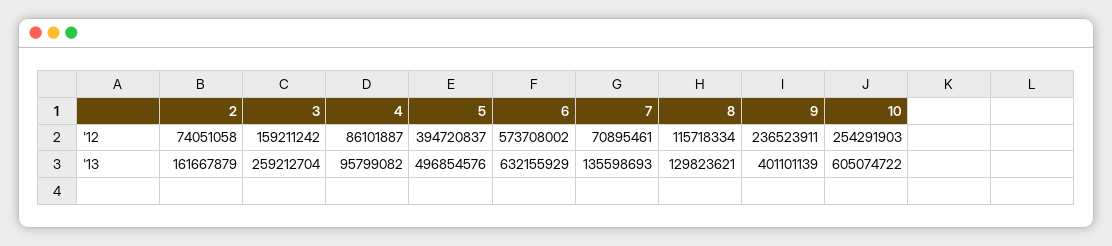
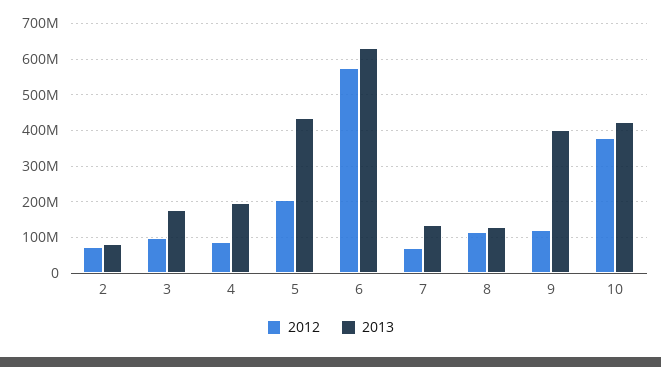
  {
    "'12": {
      "2": 74051058,
-     "3": 159211242,
+     "3": 100000000,
      "4": 86101887,
-     "5": 394720837,
+     "5": 200000000,
      "6": 573708002,
      "7": 70895461,
      "8": 115718334,
-     "9": 236523911,
+     "9": 120000000,
-     "10": 254291903
+     "10": 380000000
    },
    "'13": {
-     "2": 161667879,
+     "2": 80000000,
-     "3": 259212704,
+     "3": 180000000,
-     "4": 95799082,
+     "4": 200000000,
-     "5": 496854576,
+     "5": 440000000,
      "6": 632155929,
      "7": 135598693,
      "8": 129823621,
      "9": 401101139,
-     "10": 605074722
+     "10": 420000000
    }
  }

